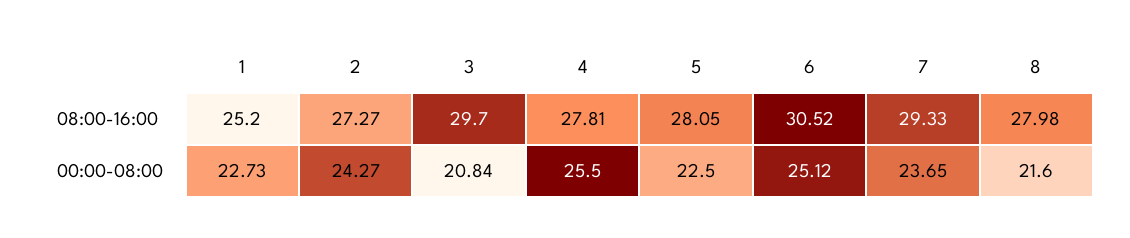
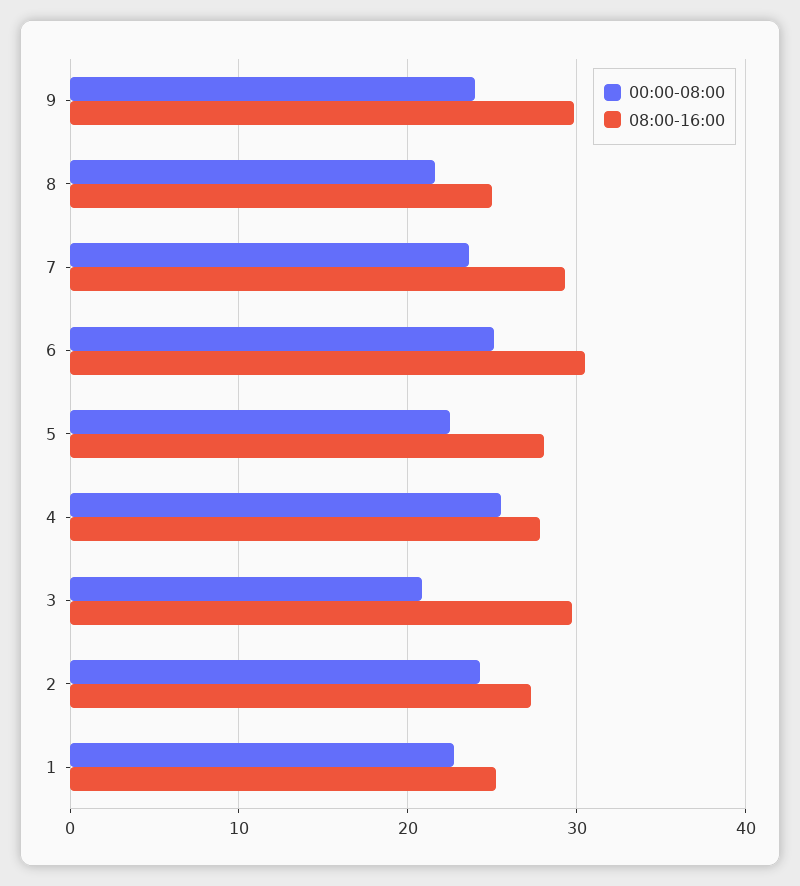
  {
    "08:00-16:00": {
      "1": 25.2,
      "2": 27.27,
      "3": 29.7,
      "4": 27.81,
      "5": 28.05,
      "6": 30.52,
      "7": 29.33,
-     "8": 27.98
+     "8": 25,
+     "9": 30
    },
    "00:00-08:00": {
      "1": 22.73,
      "2": 24.27,
      "3": 20.84,
      "4": 25.5,
      "5": 22.5,
      "6": 25.12,
      "7": 23.65,
-     "8": 21.6
+     "8": 21.6,
+     "9": 24
    }
  }

